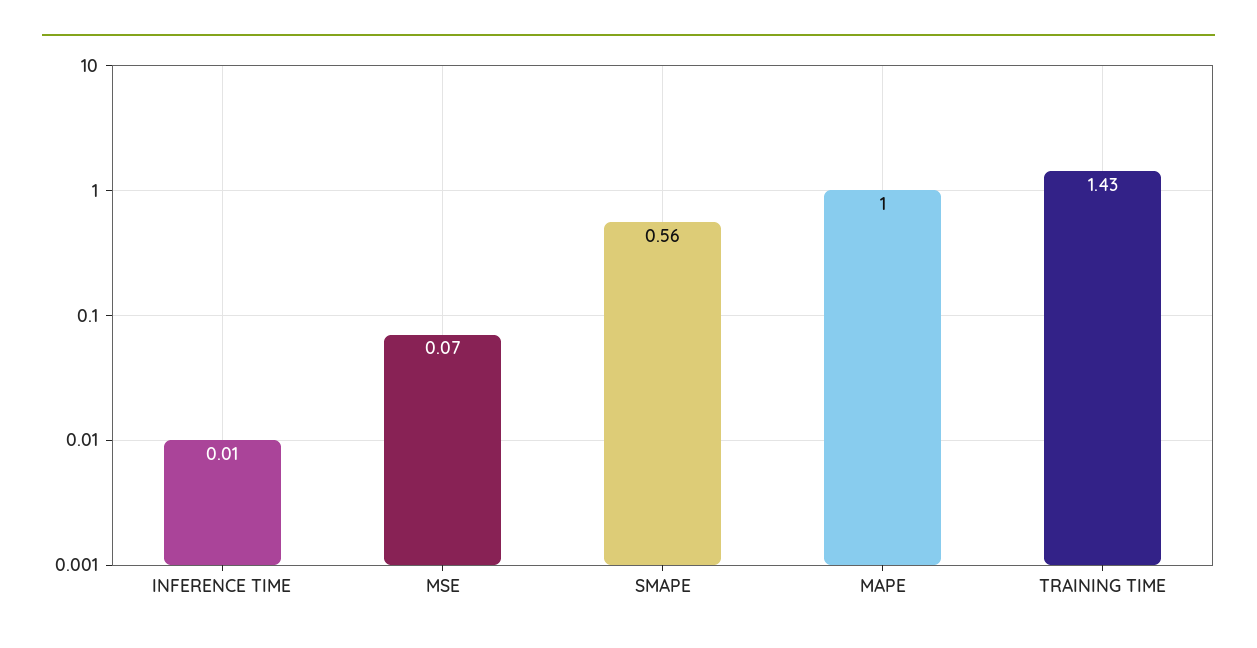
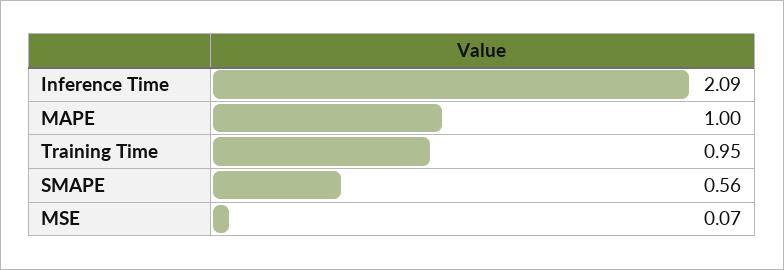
  {
-   "INFERENCE TIME": 0.01,
+   "INFERENCE TIME": 2.09,
    "MSE": 0.07,
    "SMAPE": 0.56,
    "MAPE": 1,
-   "TRAINING TIME": 1.43
+   "TRAINING TIME": 0.95
  }

